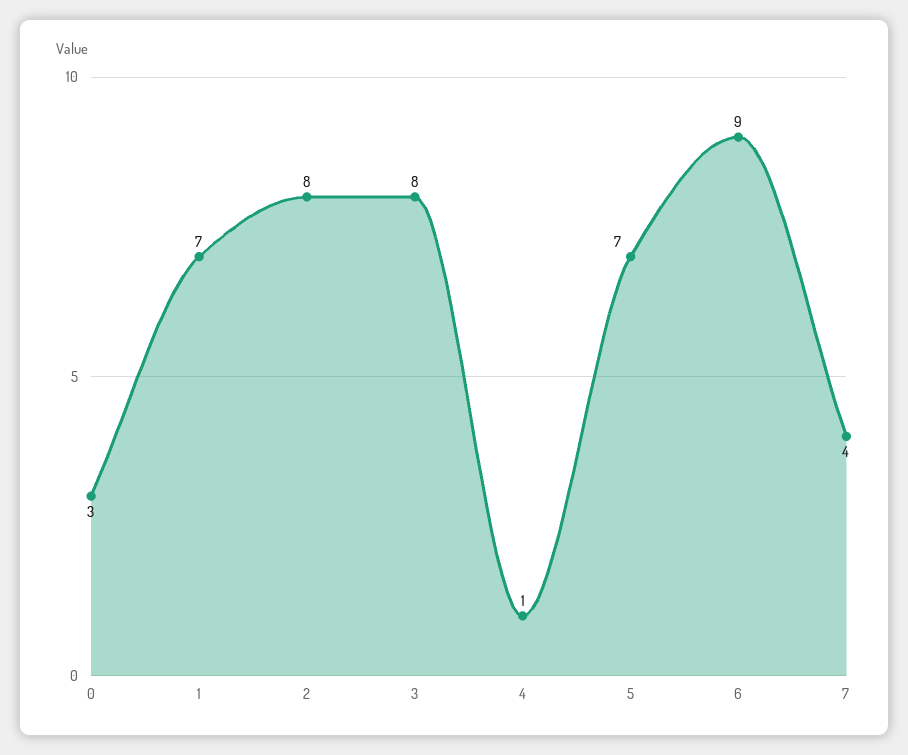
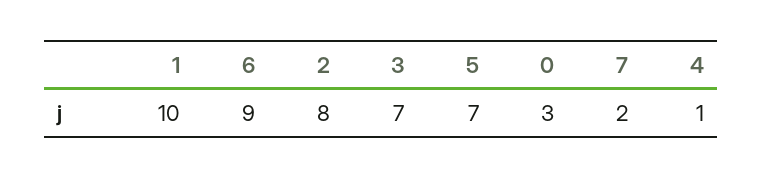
  {
    "0": 3,
-   "1": 7,
+   "1": 10,
    "2": 8,
-   "3": 8,
+   "3": 7,
    "4": 1,
    "5": 7,
    "6": 9,
-   "7": 4
+   "7": 2
  }

